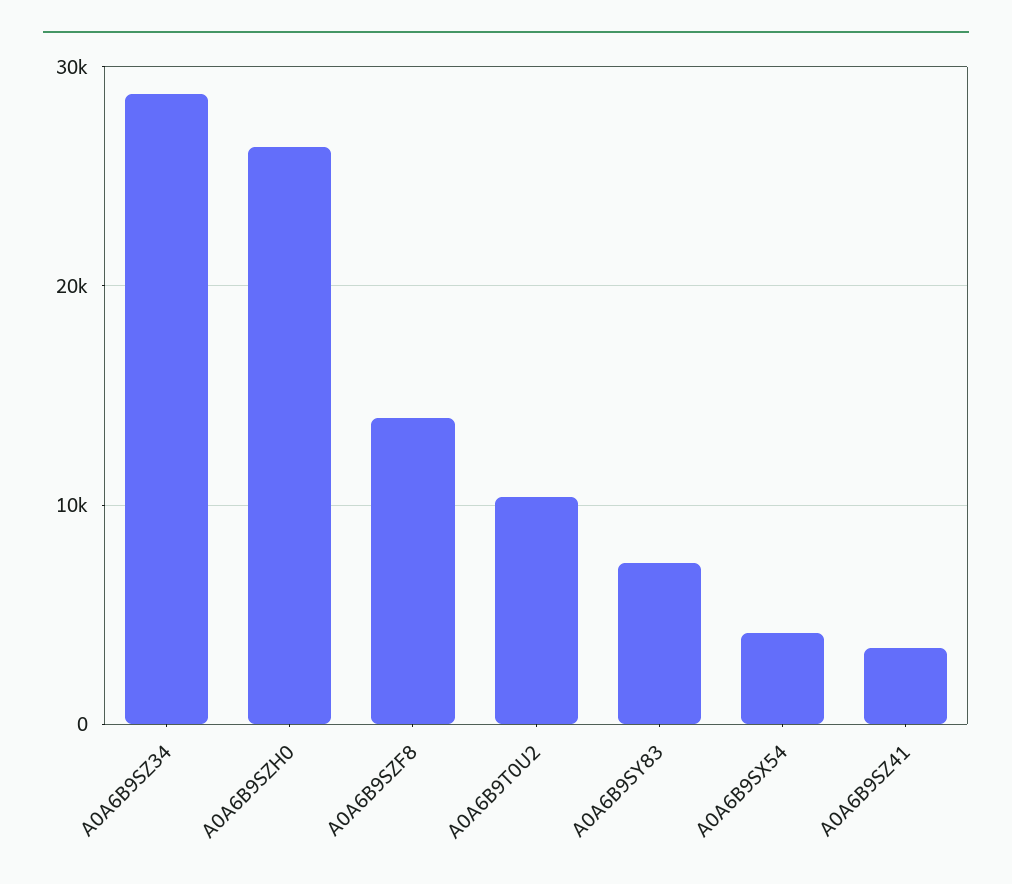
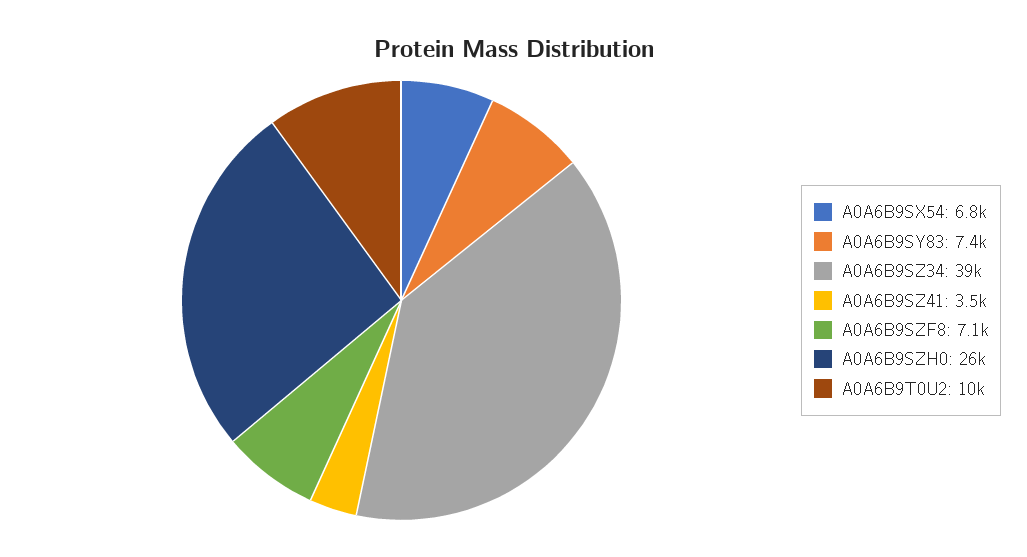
  {
-   "A0A6B9SZ34": 29000,
+   "A0A6B9SZ34": 39000,
    "A0A6B9SZH0": 26000,
-   "A0A6B9SZF8": 14000,
+   "A0A6B9SZF8": 7100,
    "A0A6B9T0U2": 10000,
    "A0A6B9SY83": 7400,
-   "A0A6B9SX54": 4000,
+   "A0A6B9SX54": 6800,
    "A0A6B9SZ41": 3500
  }

